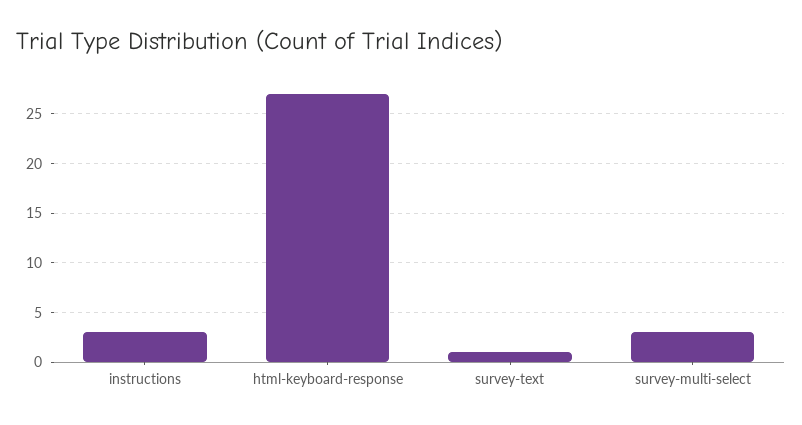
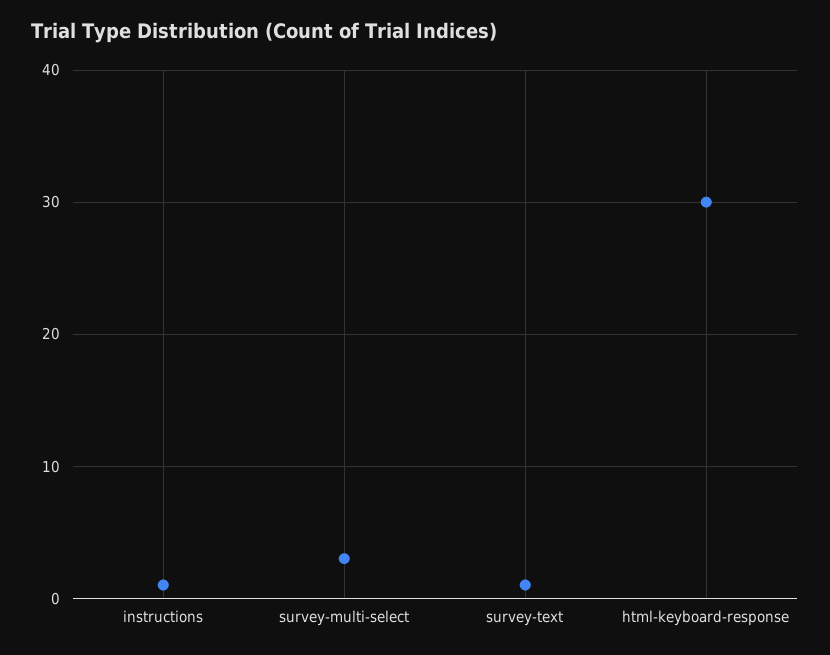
  {
-   "instructions": 3,
+   "instructions": 1,
-   "html-keyboard-response": 27,
+   "html-keyboard-response": 30,
    "survey-text": 1,
    "survey-multi-select": 3
  }

